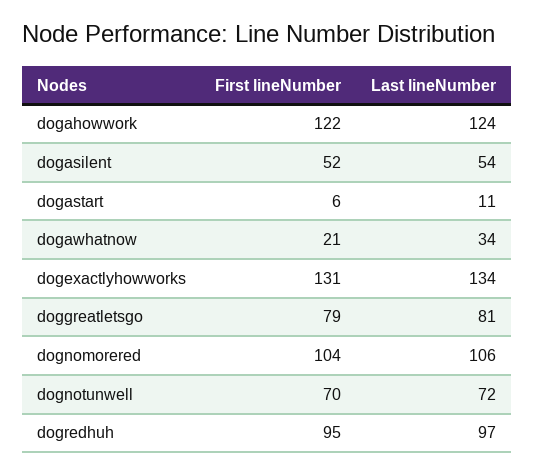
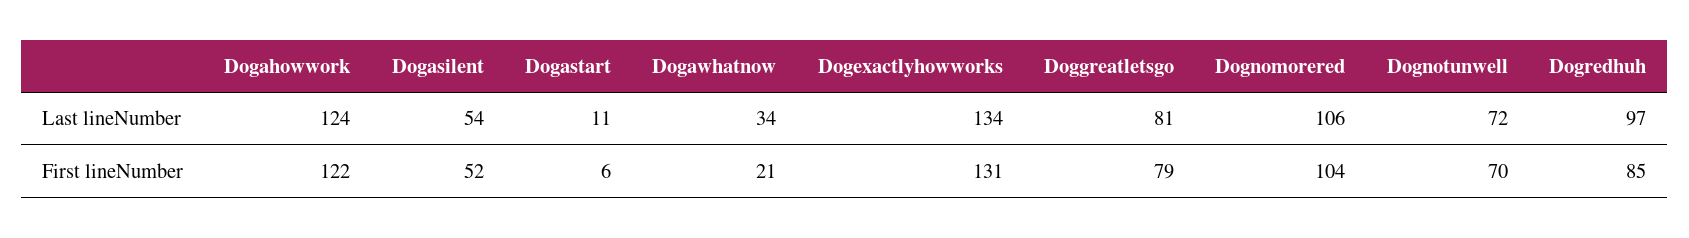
  {
    "First lineNumber": {
      "dogahowwork": 122,
      "dogasilent": 52,
      "dogastart": 6,
      "dogawhatnow": 21,
      "dogexactlyhowworks": 131,
      "doggreatletsgo": 79,
      "dognomorered": 104,
      "dognotunwell": 70,
-     "dogredhuh": 95
+     "dogredhuh": 85
    },
    "Last lineNumber": {
      "dogahowwork": 124,
      "dogasilent": 54,
      "dogastart": 11,
      "dogawhatnow": 34,
      "dogexactlyhowworks": 134,
      "doggreatletsgo": 81,
      "dognomorered": 106,
      "dognotunwell": 72,
      "dogredhuh": 97
    }
  }

